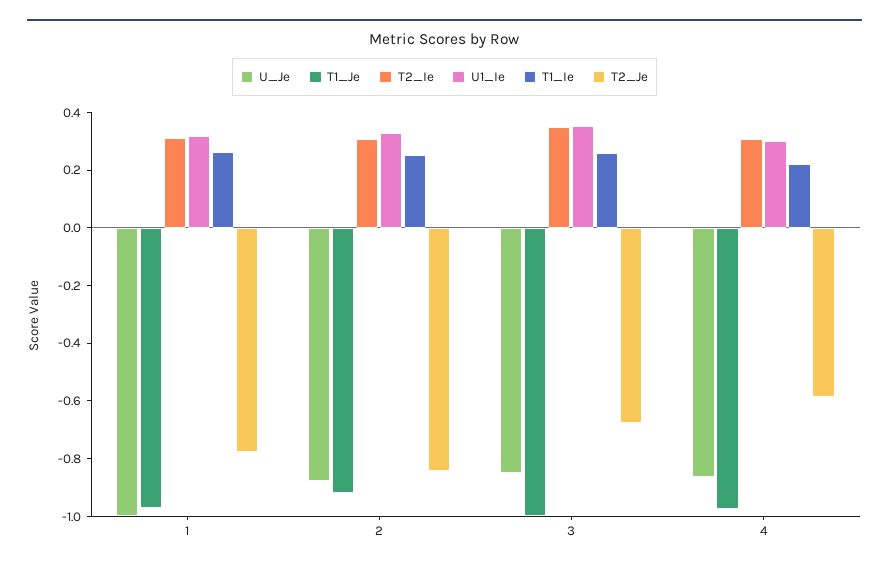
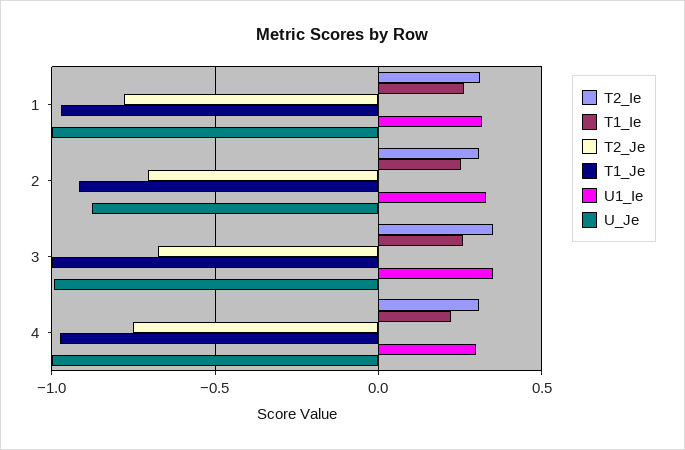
  {
    "U_Je": {
      "1": -1,
      "2": -0.9,
-     "3": -0.85,
+     "3": -1,
-     "4": -0.85
+     "4": -1
    },
    "T1_Je": {
      "1": -0.95,
      "2": -0.9,
      "3": -1,
      "4": -0.95
    },
    "T2_Ie": {
      "1": 0.3,
      "2": 0.3,
      "3": 0.35,
      "4": 0.3
    },
    "U1_Ie": {
      "1": 0.3,
      "2": 0.35,
      "3": 0.35,
      "4": 0.3
    },
    "T1_Ie": {
      "1": 0.25,
      "2": 0.25,
      "3": 0.25,
      "4": 0.2
    },
    "T2_Je": {
      "1": -0.8,
-     "2": -0.85,
+     "2": -0.7,
      "3": -0.7,
-     "4": -0.6
+     "4": -0.75
    }
  }

